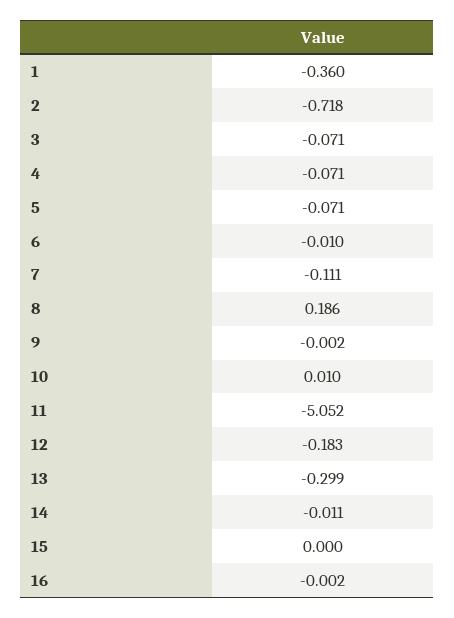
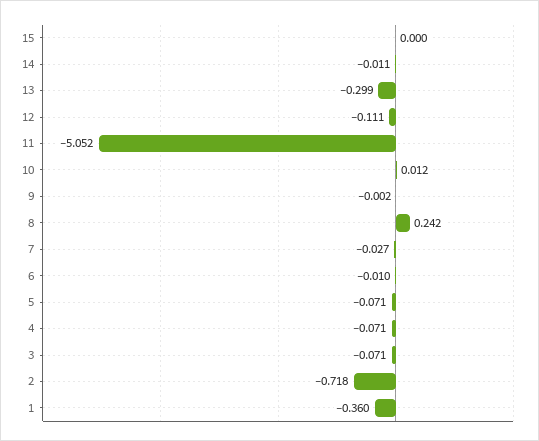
  {
    "1": -0.36,
    "2": -0.718,
    "3": -0.071,
    "4": -0.071,
    "5": -0.071,
    "6": -0.01,
-   "7": -0.111,
+   "7": -0.027,
-   "8": 0.186,
+   "8": 0.242,
    "9": -0.002,
-   "10": 0.01,
+   "10": 0.012,
    "11": -5.052,
-   "12": -0.183,
+   "12": -0.111,
    "13": -0.299,
    "14": -0.011,
-   "15": 0,
+   "15": 0
-   "16": -0.002
  }

